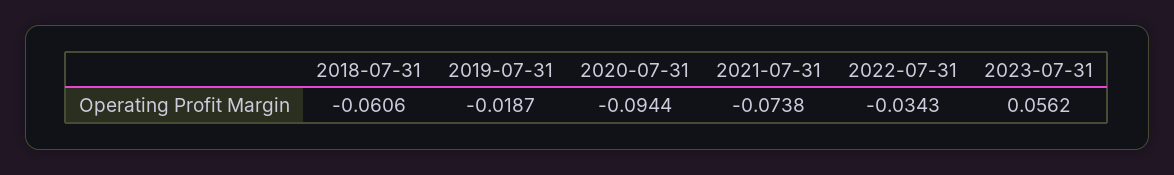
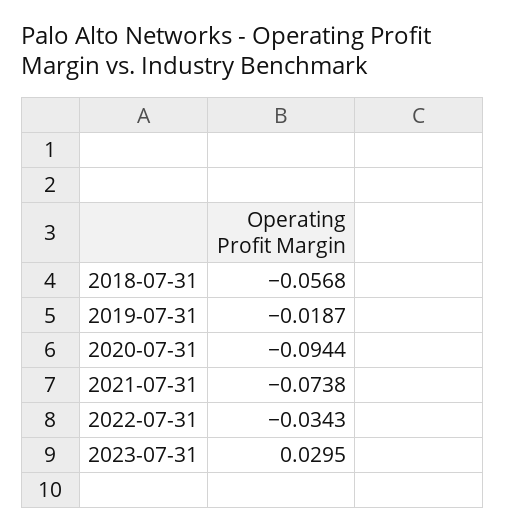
  {
-   "2018-07-31": -0.0606,
+   "2018-07-31": -0.0568,
    "2019-07-31": -0.0187,
    "2020-07-31": -0.0944,
    "2021-07-31": -0.0738,
    "2022-07-31": -0.0343,
-   "2023-07-31": 0.0562
+   "2023-07-31": 0.0295
  }

